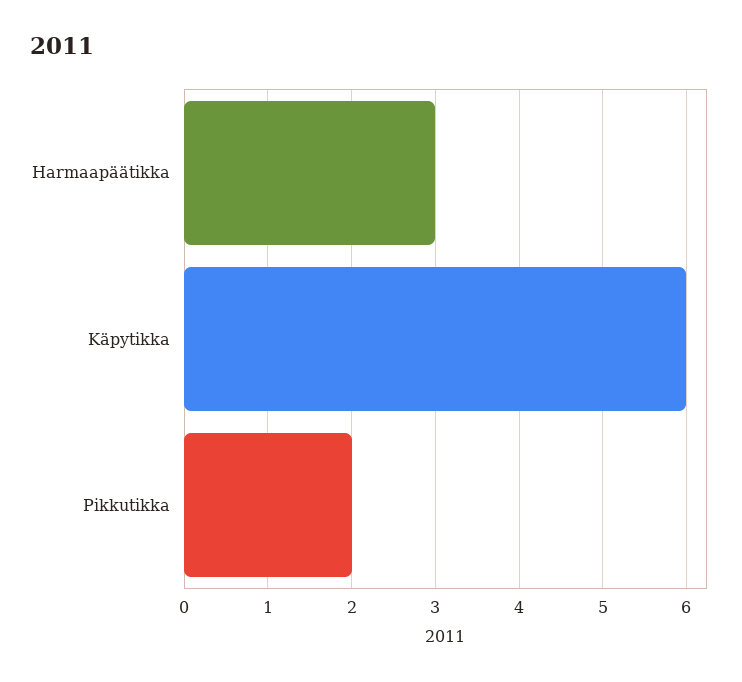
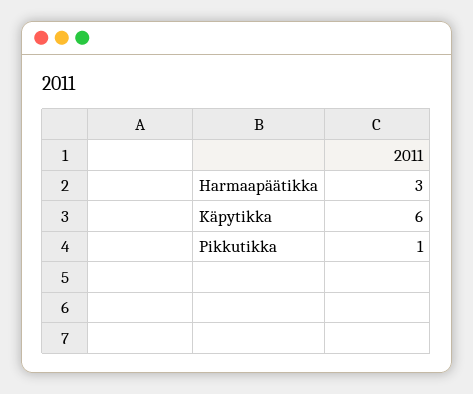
  {
    "Harmaapäätikka": 3,
    "Käpytikka": 6,
-   "Pikkutikka": 2
+   "Pikkutikka": 1
  }

